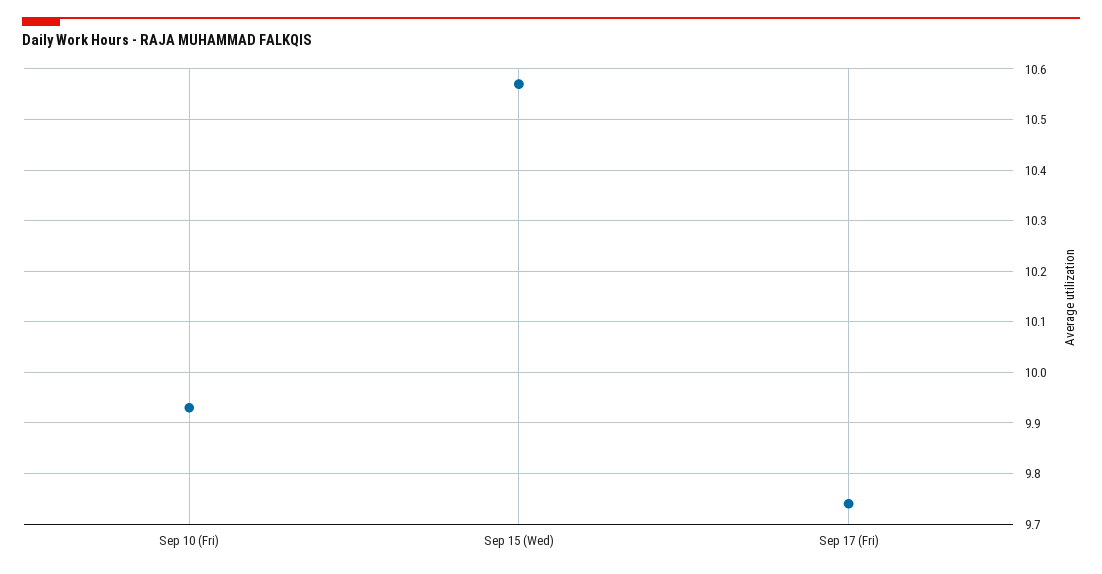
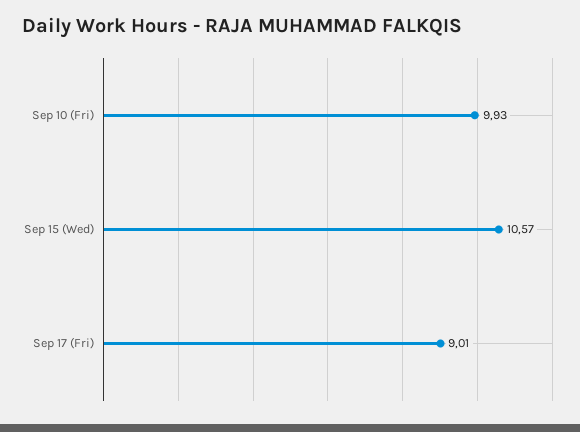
  {
    "Sep 10 (Fri)": 9.93,
    "Sep 15 (Wed)": 10.57,
-   "Sep 17 (Fri)": 9.75
+   "Sep 17 (Fri)": 9.01
  }

